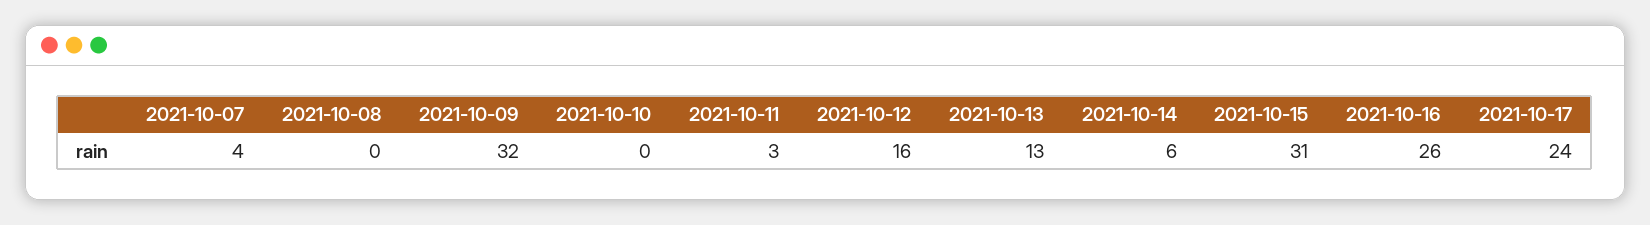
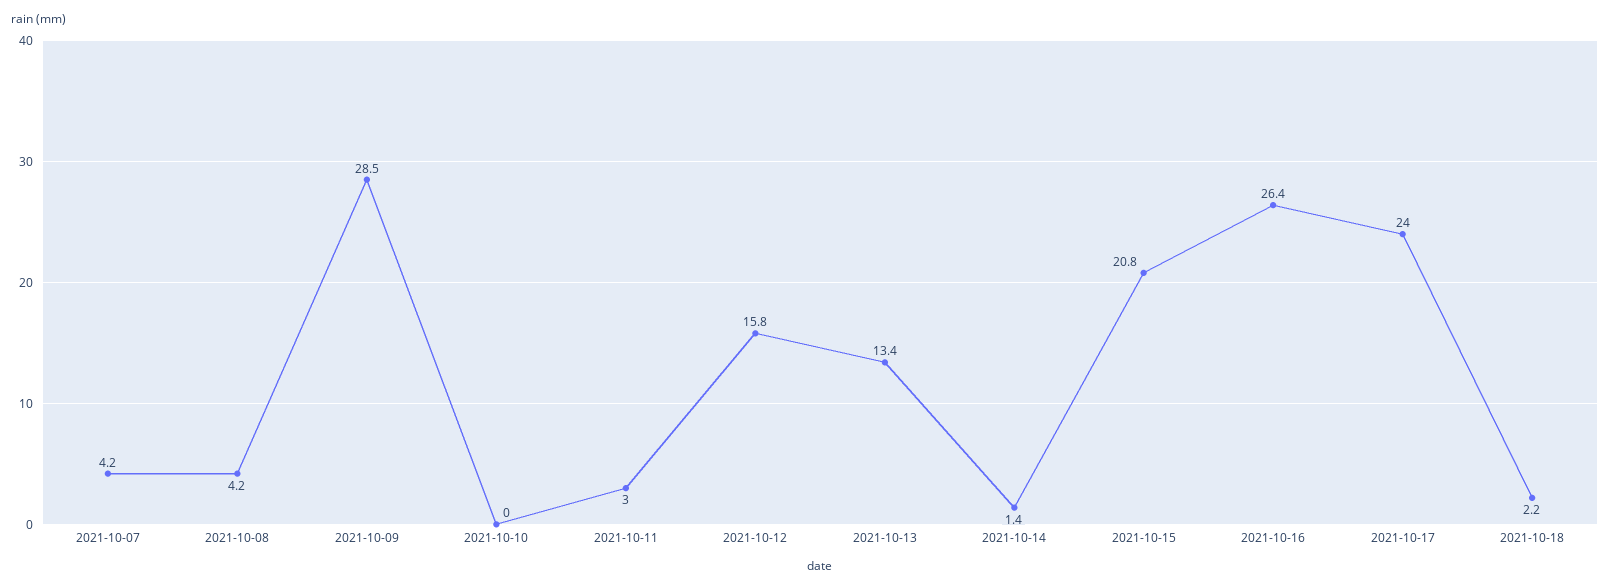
  {
    "2021-10-07": 4.2,
-   "2021-10-08": 0,
+   "2021-10-08": 4.2,
-   "2021-10-09": 32,
+   "2021-10-09": 28.5,
    "2021-10-10": 0,
    "2021-10-11": 3,
    "2021-10-12": 15.8,
    "2021-10-13": 13.4,
-   "2021-10-14": 6,
+   "2021-10-14": 1.4,
-   "2021-10-15": 31,
+   "2021-10-15": 20.8,
    "2021-10-16": 26.4,
-   "2021-10-17": 24
+   "2021-10-17": 24,
+   "2021-10-18": 2.2
  }

